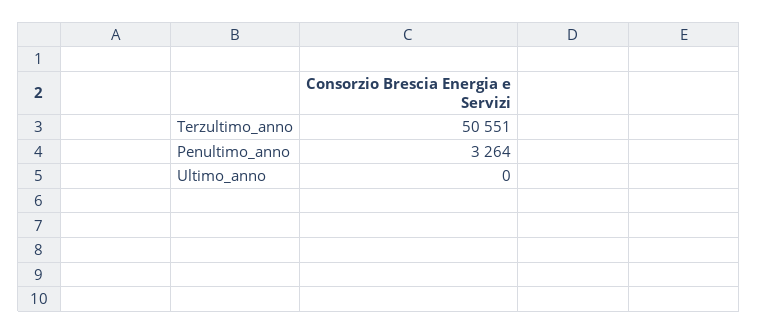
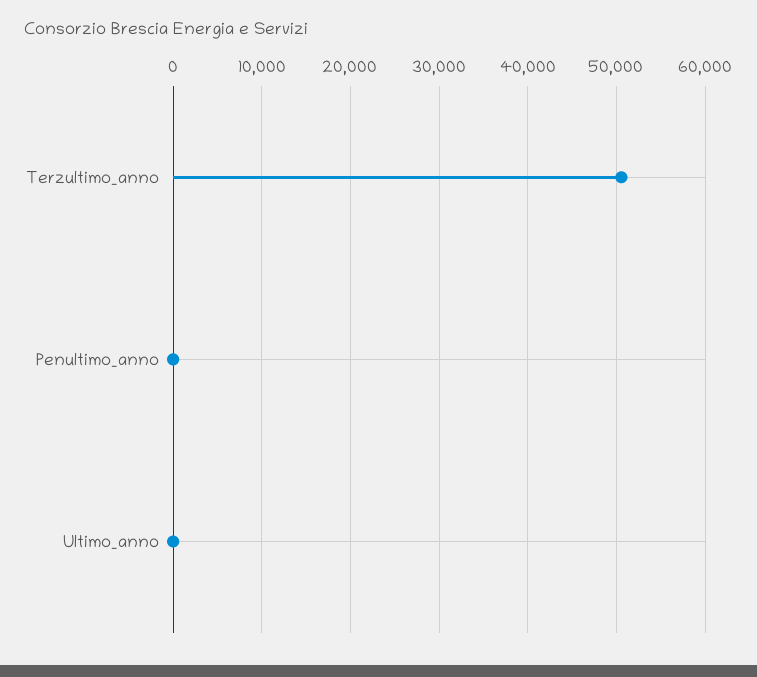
  {
    "Terzultimo_anno": 50551,
-   "Penultimo_anno": 3264,
+   "Penultimo_anno": 0,
    "Ultimo_anno": 0
  }

